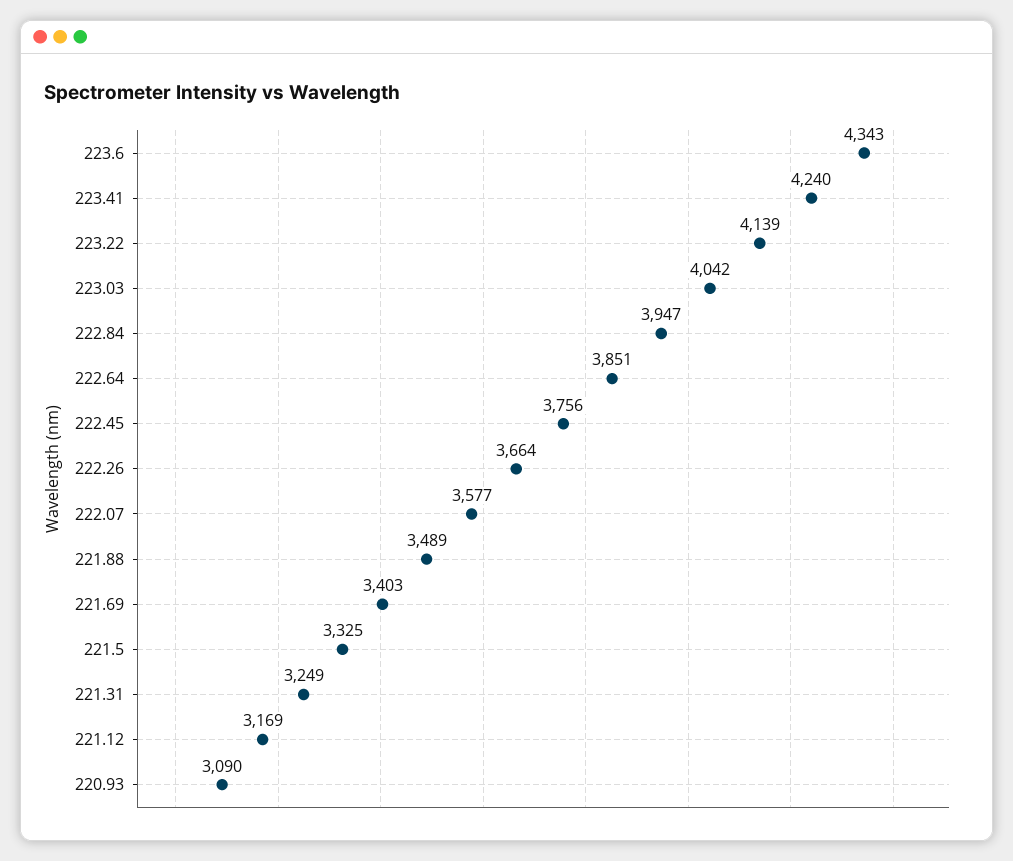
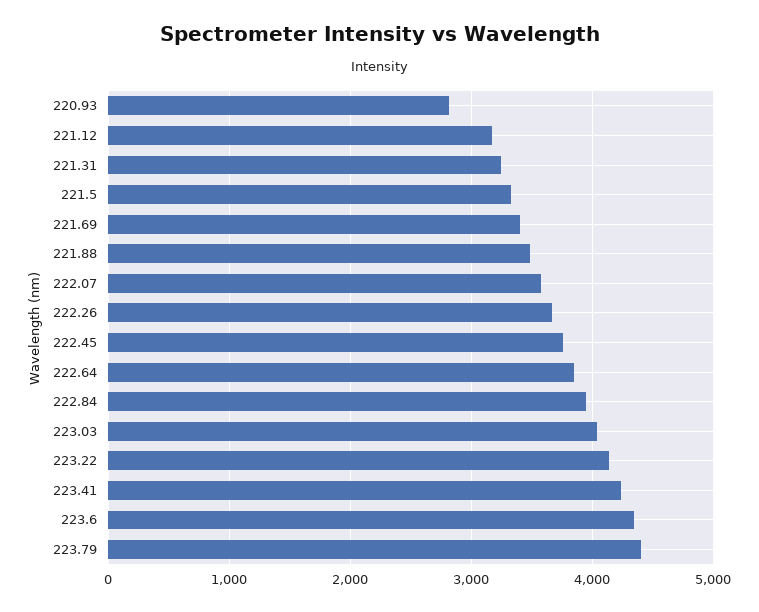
  {
    "223.6": 4343,
    "223.41": 4240,
    "223.22": 4139,
    "223.03": 4042,
    "222.84": 3947,
    "222.64": 3851,
    "222.45": 3756,
    "222.26": 3664,
    "222.07": 3577,
    "221.88": 3489,
    "221.69": 3403,
    "221.5": 3325,
    "221.31": 3249,
    "221.12": 3169,
-   "220.93": 3090
+   "220.93": 2800,
+   "223.79": 4400
  }

